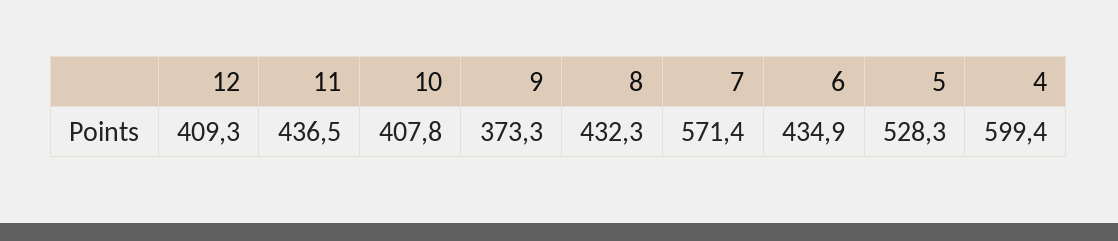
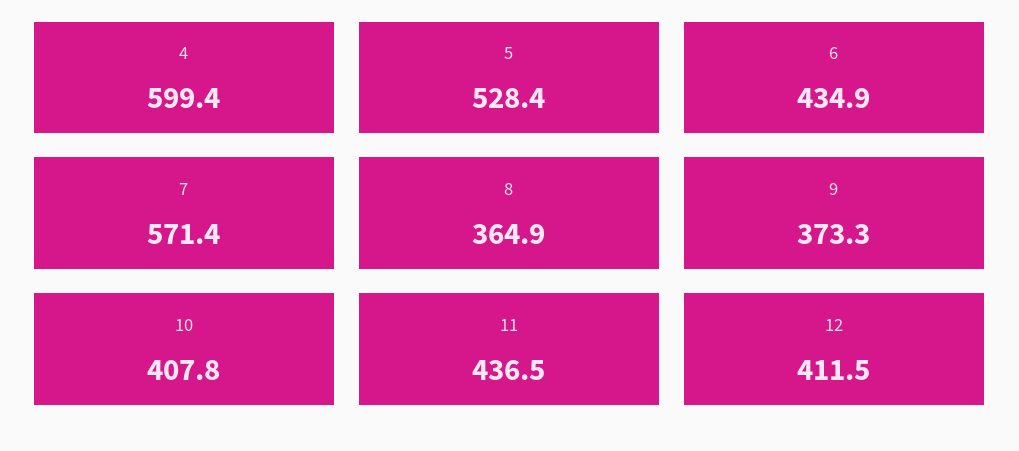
  {
-   "12": 409.3,
+   "12": 411.5,
    "11": 436.5,
    "10": 407.8,
    "9": 373.3,
-   "8": 432.3,
+   "8": 364.9,
    "7": 571.4,
    "6": 434.9,
-   "5": 528.3,
+   "5": 528.4,
    "4": 599.4
  }

